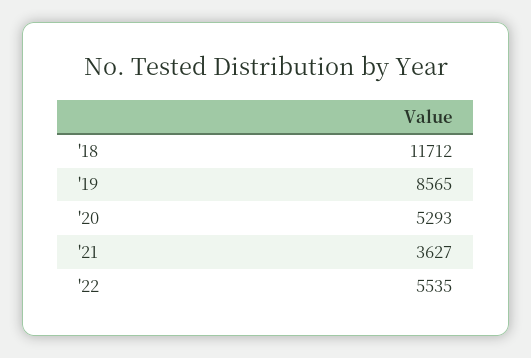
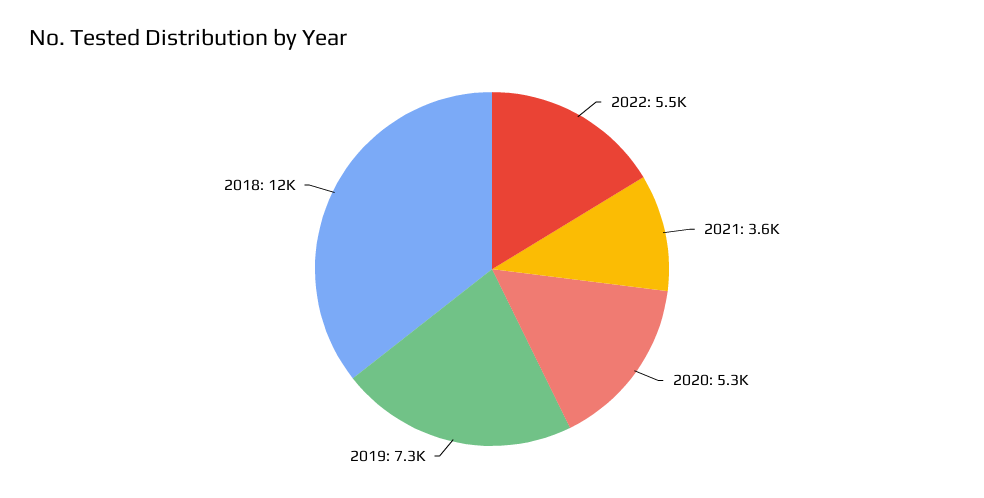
  {
    "'18": 11712,
-   "'19": 8565,
+   "'19": 7300,
    "'20": 5293,
    "'21": 3627,
    "'22": 5535
  }

